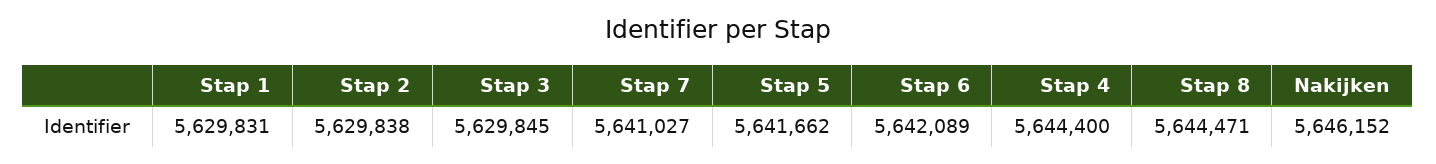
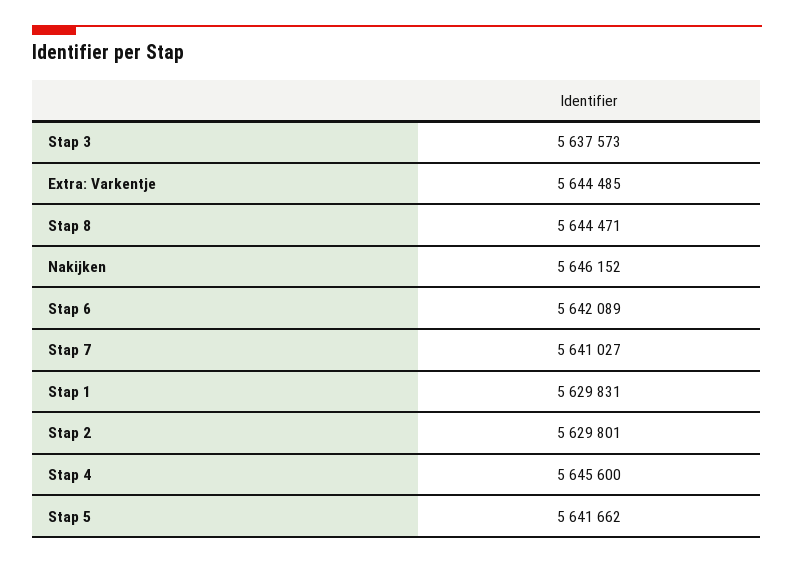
  {
    "Stap 1": 5629831,
-   "Stap 2": 5629838,
+   "Stap 2": 5629801,
-   "Stap 3": 5629845,
+   "Stap 3": 5637573,
    "Stap 7": 5641027,
    "Stap 5": 5641662,
    "Stap 6": 5642089,
-   "Stap 4": 5644400,
+   "Stap 4": 5645600,
    "Stap 8": 5644471,
-   "Nakijken": 5646152
+   "Nakijken": 5646152,
+   "Extra: Varkentje": 5644485
  }

